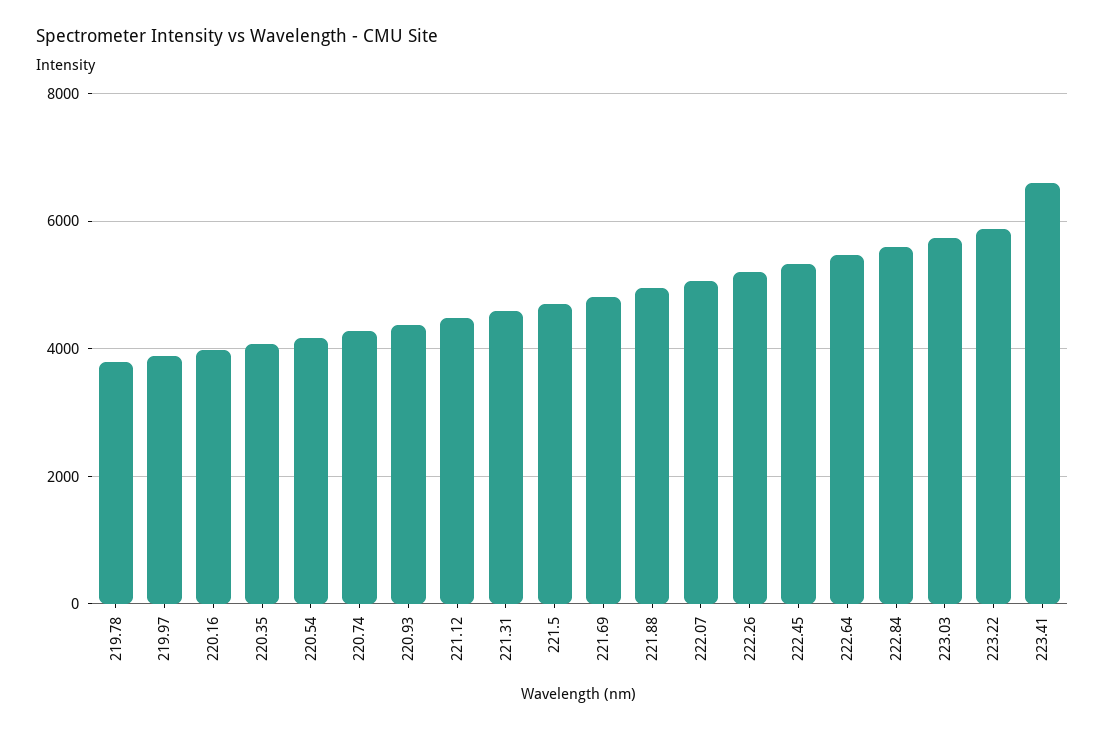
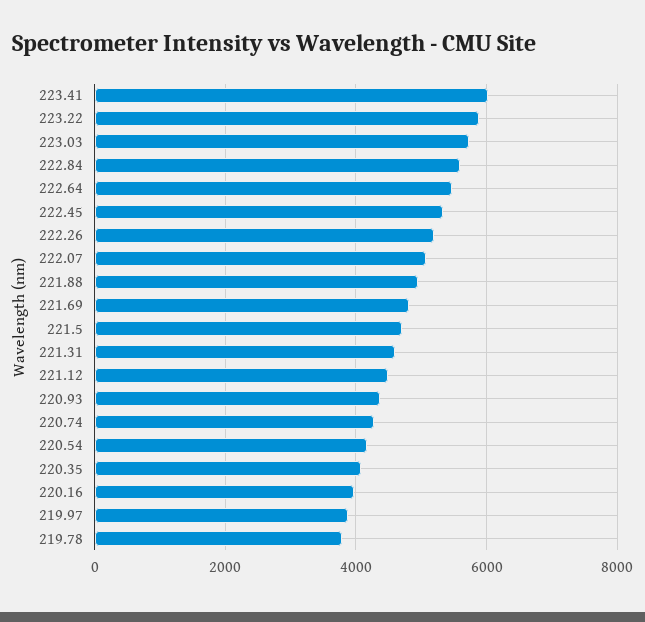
  {
    "219.78": 3800,
    "219.97": 3800,
    "220.16": 4000,
    "220.35": 4000,
    "220.54": 4200,
    "220.74": 4200,
    "220.93": 4400,
    "221.12": 4400,
    "221.31": 4600,
    "221.5": 4800,
    "221.69": 4800,
    "221.88": 5000,
    "222.07": 5000,
    "222.26": 5200,
    "222.45": 5400,
    "222.64": 5400,
    "222.84": 5600,
    "223.03": 5800,
    "223.22": 5800,
-   "223.41": 6600
+   "223.41": 6000
  }

